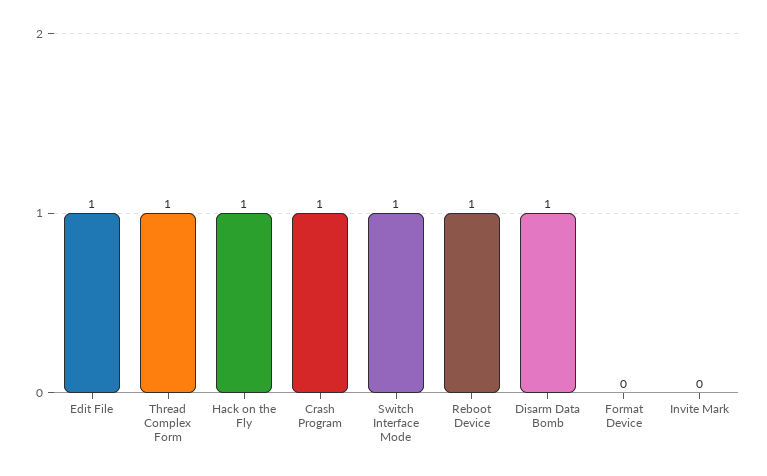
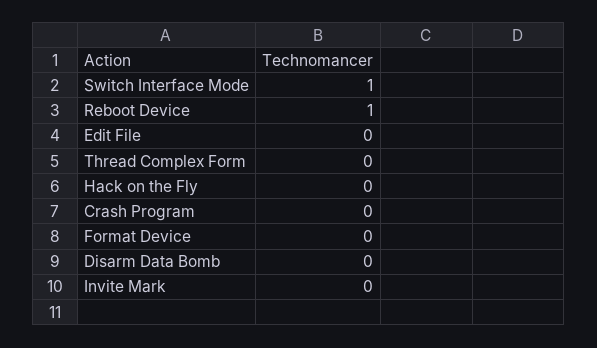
  {
-   "Edit File": 1,
+   "Edit File": 0,
-   "Thread Complex Form": 1,
+   "Thread Complex Form": 0,
-   "Hack on the Fly": 1,
+   "Hack on the Fly": 0,
-   "Crash Program": 1,
+   "Crash Program": 0,
    "Switch Interface Mode": 1,
    "Reboot Device": 1,
-   "Disarm Data Bomb": 1,
+   "Disarm Data Bomb": 0,
    "Format Device": 0,
    "Invite Mark": 0
  }

